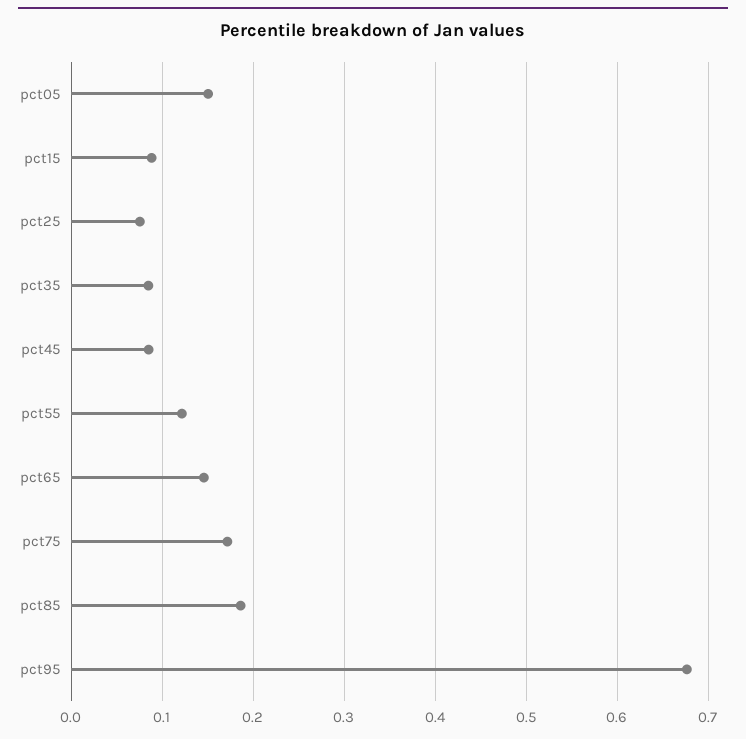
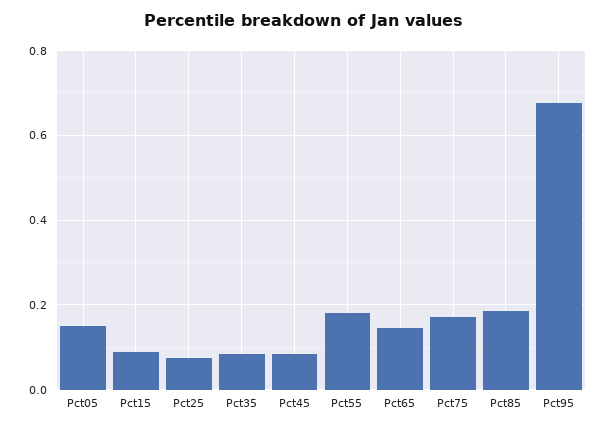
  {
    "pct05": 0.15,
    "pct15": 0.09,
    "pct25": 0.08,
    "pct35": 0.08,
    "pct45": 0.08,
-   "pct55": 0.12,
+   "pct55": 0.18,
    "pct65": 0.15,
    "pct75": 0.17,
    "pct85": 0.19,
    "pct95": 0.68
  }

